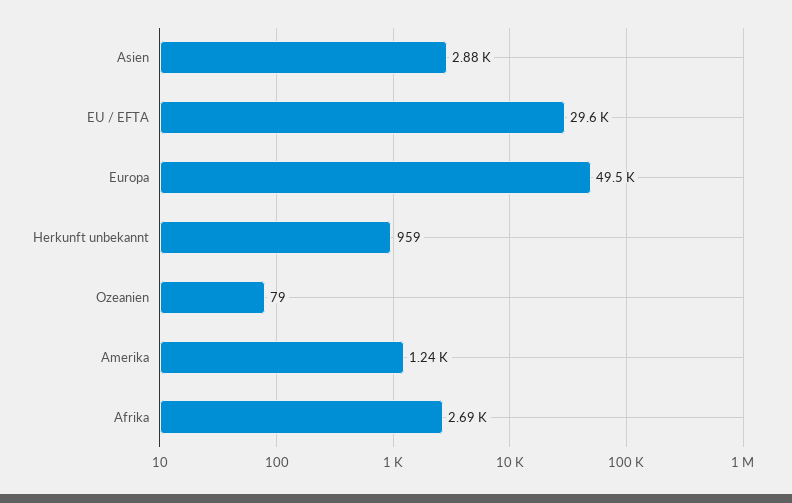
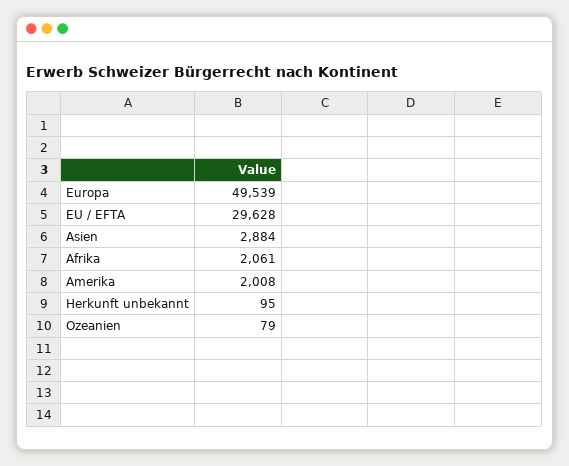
  {
    "Asien": 2884,
    "EU / EFTA": 29628,
    "Europa": 49539,
-   "Herkunft unbekannt": 959,
+   "Herkunft unbekannt": 95,
    "Ozeanien": 79,
-   "Amerika": 1240,
+   "Amerika": 2008,
-   "Afrika": 2690
+   "Afrika": 2061
  }

